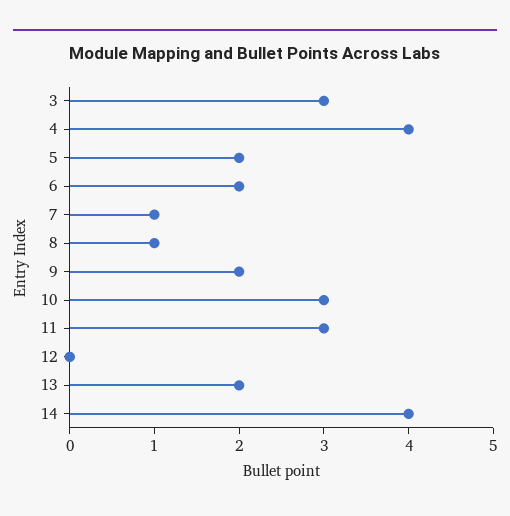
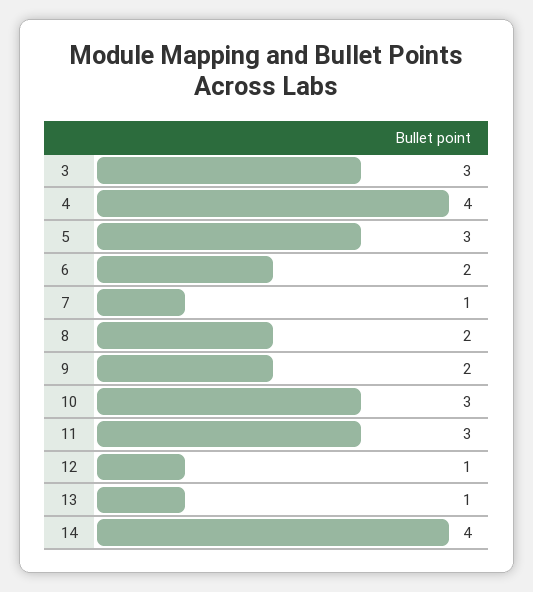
  {
    "3": 3,
    "4": 4,
-   "5": 2,
+   "5": 3,
    "6": 2,
    "7": 1,
-   "8": 1,
+   "8": 2,
    "9": 2,
    "10": 3,
    "11": 3,
-   "12": 0,
+   "12": 1,
-   "13": 2,
+   "13": 1,
    "14": 4
  }

